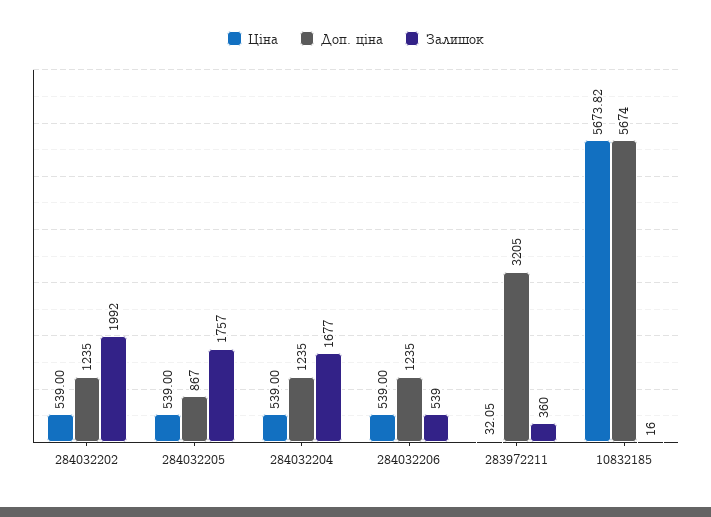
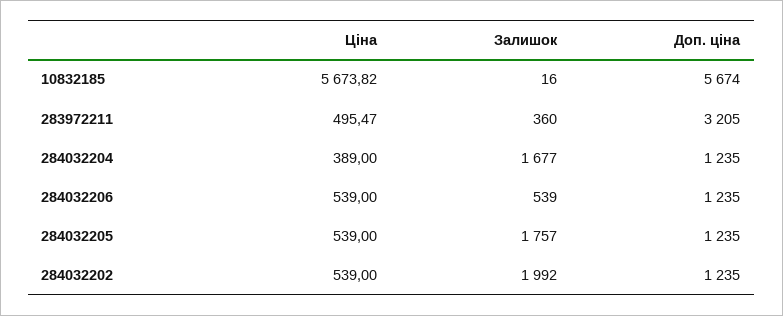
  {
    "Ціна": {
      "284032202": 539,
      "284032205": 539,
-     "284032204": 539,
+     "284032204": 389,
      "284032206": 539,
-     "283972211": 32.05,
+     "283972211": 495.47,
      "10832185": 5673.82
    },
    "Доп. ціна": {
      "284032202": 1235,
-     "284032205": 867,
+     "284032205": 1235,
      "284032204": 1235,
      "284032206": 1235,
      "283972211": 3205,
      "10832185": 5674
    },
    "Залишок": {
      "284032202": 1992,
      "284032205": 1757,
      "284032204": 1677,
      "284032206": 539,
      "283972211": 360,
      "10832185": 16
    }
  }

